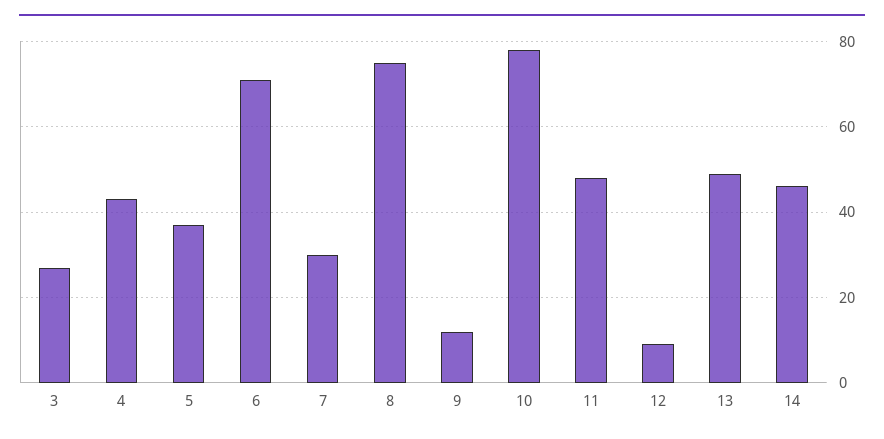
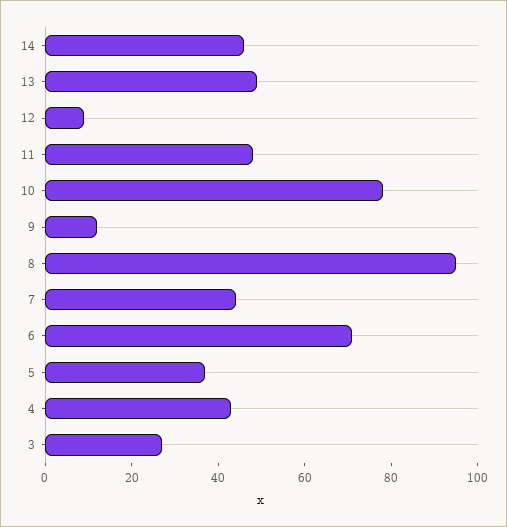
  {
    "3": 25,
    "4": 45,
    "5": 35,
    "6": 70,
-   "7": 30,
+   "7": 45,
-   "8": 75,
+   "8": 95,
    "9": 10,
    "10": 80,
    "11": 50,
    "12": 10,
    "13": 50,
    "14": 45
  }

